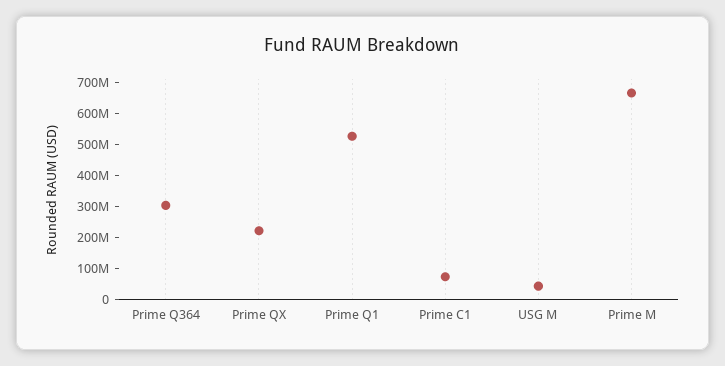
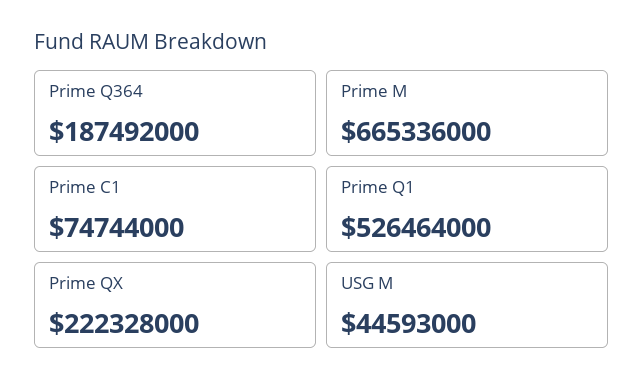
  {
-   "Prime Q364": 300000000,
+   "Prime Q364": 187492000,
    "Prime QX": 222328000,
    "Prime Q1": 526464000,
    "Prime C1": 74744000,
    "USG M": 44593000,
    "Prime M": 665336000
  }

